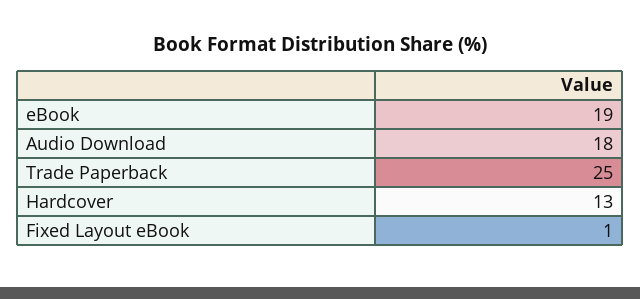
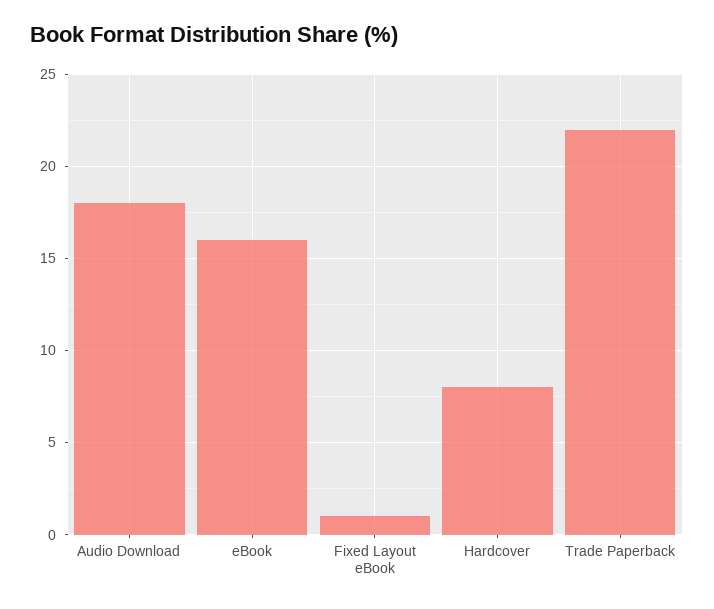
  {
-   "eBook": 19,
+   "eBook": 16,
    "Audio Download": 18,
-   "Trade Paperback": 25,
+   "Trade Paperback": 22,
-   "Hardcover": 13,
+   "Hardcover": 8,
    "Fixed Layout eBook": 1
  }

